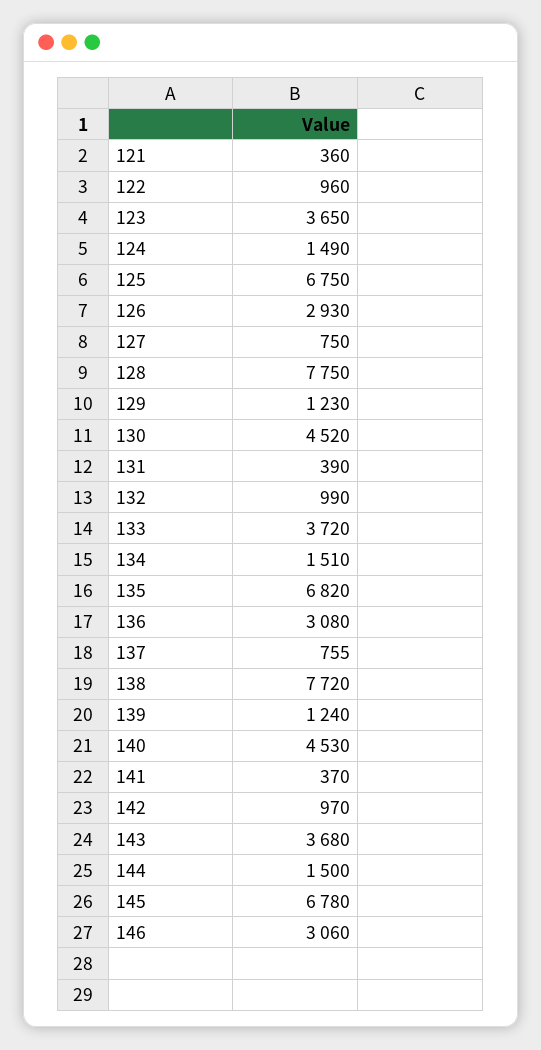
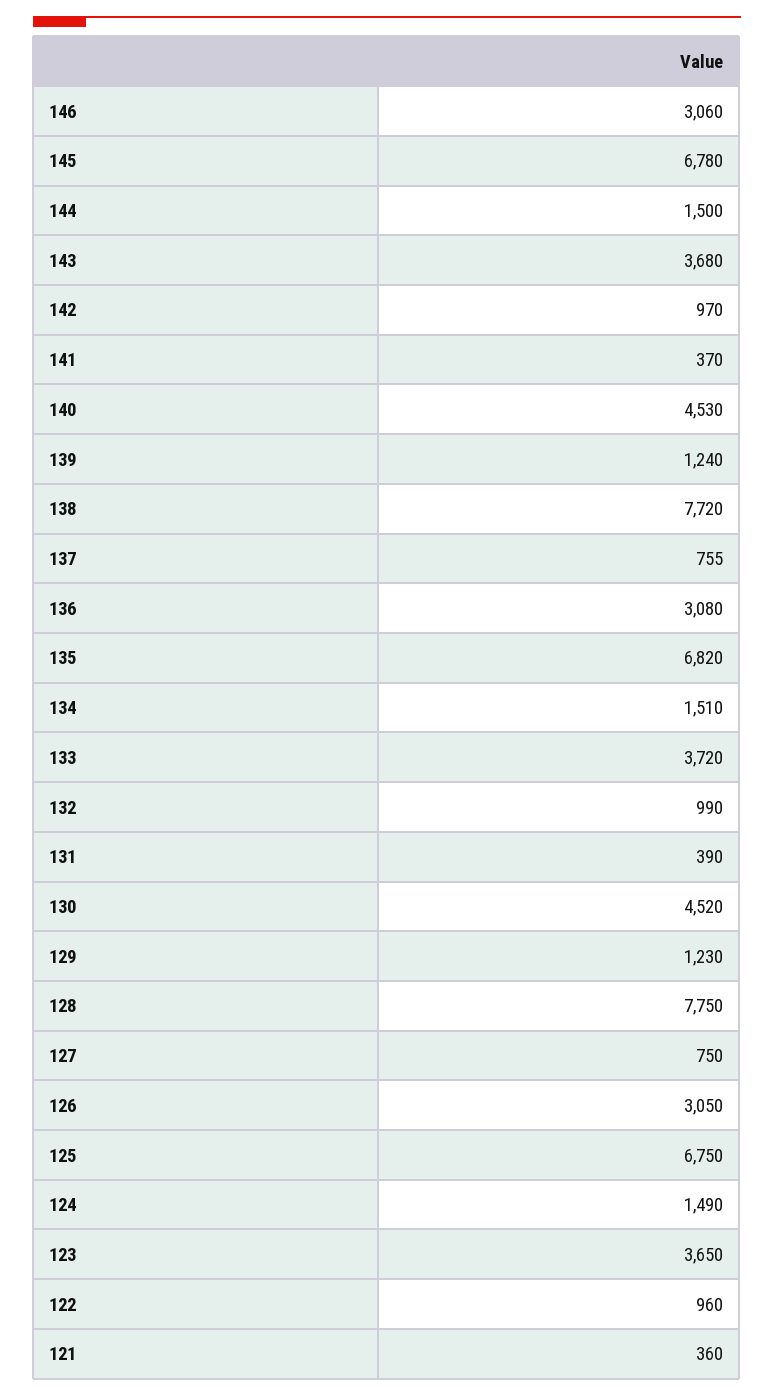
  {
    "121": 360,
    "122": 960,
    "123": 3650,
    "124": 1490,
    "125": 6750,
-   "126": 2930,
+   "126": 3050,
    "127": 750,
    "128": 7750,
    "129": 1230,
    "130": 4520,
    "131": 390,
    "132": 990,
    "133": 3720,
    "134": 1510,
    "135": 6820,
    "136": 3080,
    "137": 755,
    "138": 7720,
    "139": 1240,
    "140": 4530,
    "141": 370,
    "142": 970,
    "143": 3680,
    "144": 1500,
    "145": 6780,
    "146": 3060
  }

